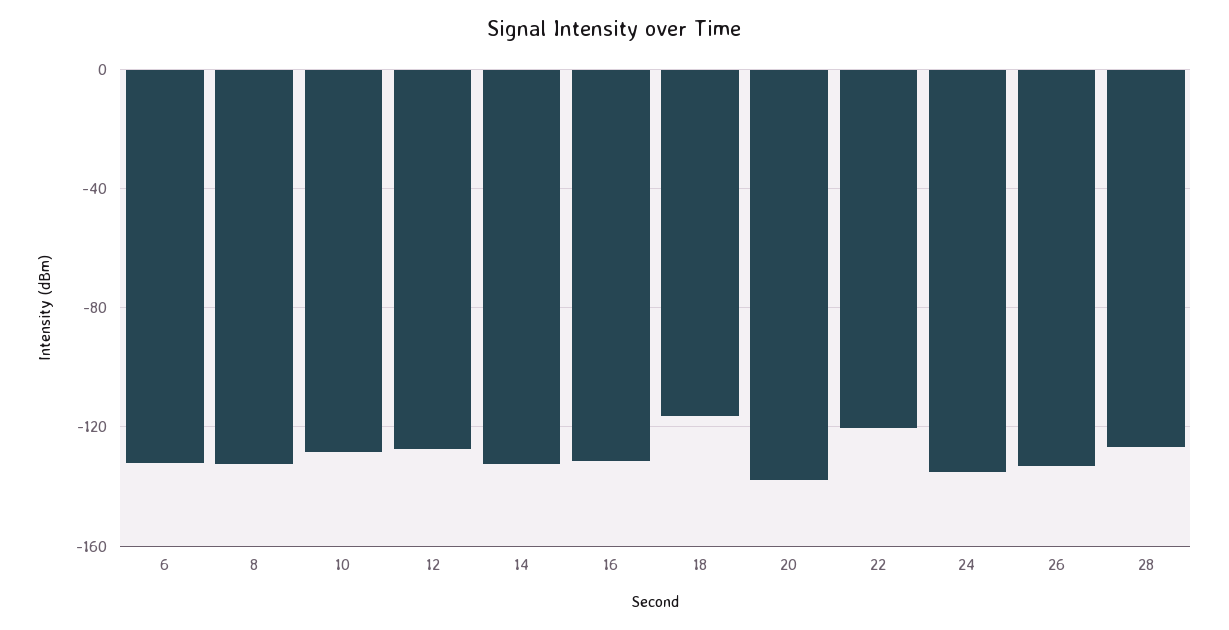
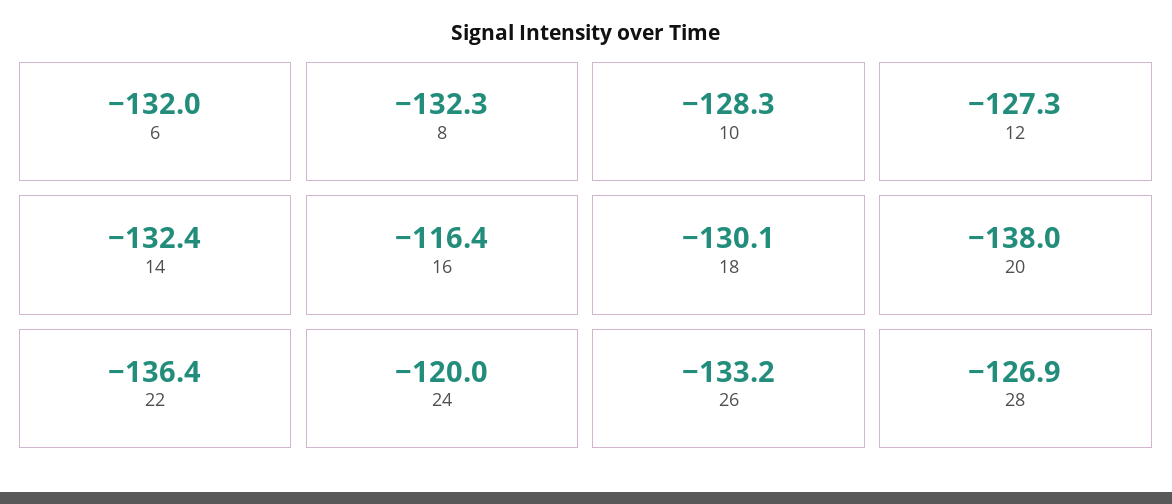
  {
    "6": -132,
    "8": -132.3,
    "10": -128.3,
    "12": -127.3,
    "14": -132.4,
-   "16": -130,
+   "16": -116.4,
-   "18": -115,
+   "18": -130.1,
    "20": -138,
-   "22": -120,
+   "22": -136.4,
-   "24": -135,
+   "24": -120,
    "26": -133.2,
    "28": -126.9
  }

